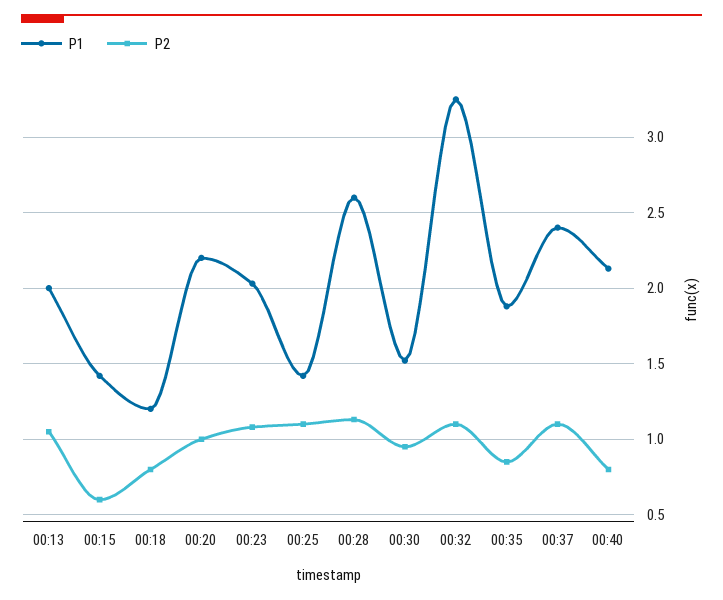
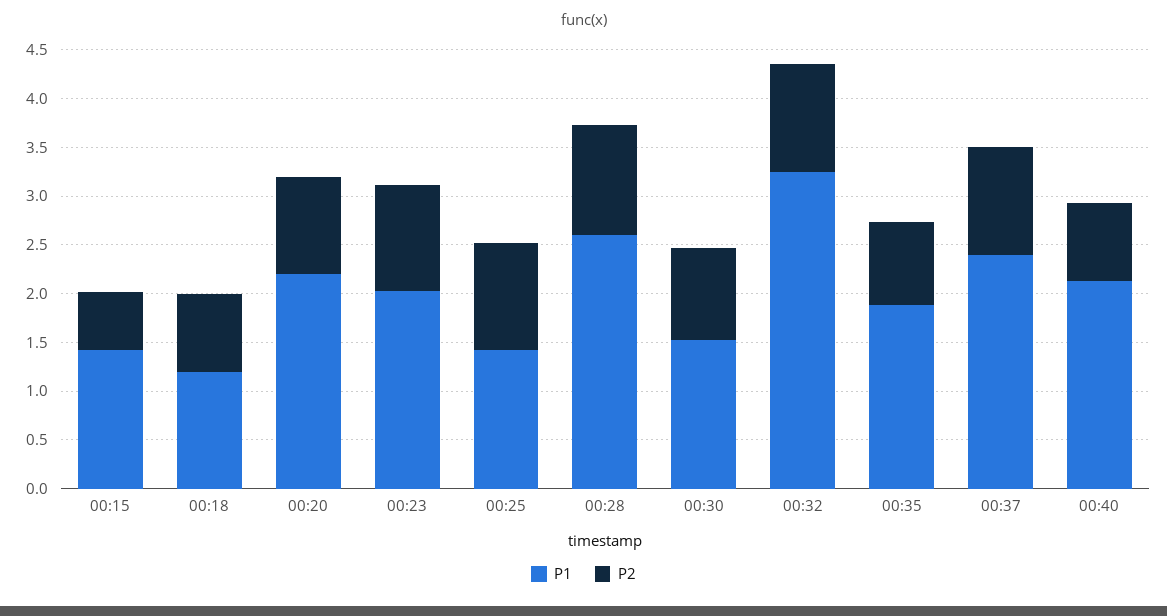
  {
    "P1": {
-     "00:13": 2,
      "00:15": 1.4,
      "00:18": 1.2,
      "00:20": 2.2,
      "00:23": 2.05,
      "00:25": 1.4,
      "00:28": 2.6,
      "00:30": 1.5,
      "00:32": 3.25,
      "00:35": 1.9,
      "00:37": 2.4,
      "00:40": 2.15
    },
    "P2": {
-     "00:13": 1.05,
      "00:15": 0.6,
      "00:18": 0.8,
      "00:20": 1,
      "00:23": 1.1,
      "00:25": 1.1,
      "00:28": 1.15,
      "00:30": 0.95,
      "00:32": 1.1,
      "00:35": 0.85,
      "00:37": 1.1,
      "00:40": 0.8
    }
  }

